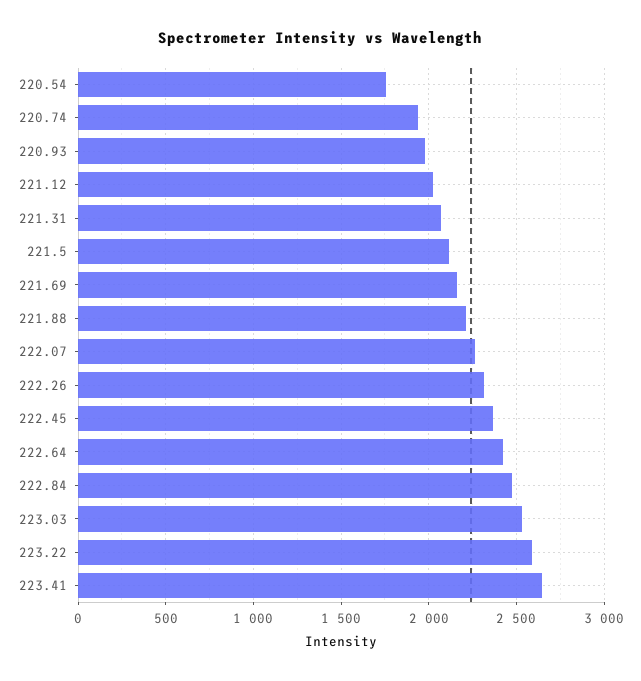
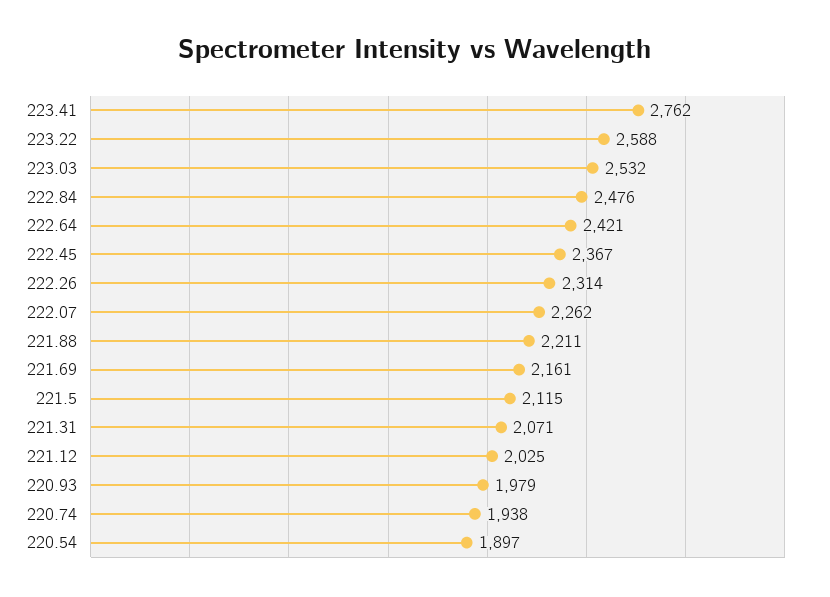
  {
-   "220.54": 1750,
+   "220.54": 1897,
    "220.74": 1938,
    "220.93": 1979,
    "221.12": 2025,
    "221.31": 2071,
    "221.5": 2115,
    "221.69": 2161,
    "221.88": 2211,
    "222.07": 2262,
    "222.26": 2314,
    "222.45": 2367,
    "222.64": 2421,
    "222.84": 2476,
    "223.03": 2532,
    "223.22": 2588,
-   "223.41": 2650
+   "223.41": 2762
  }

